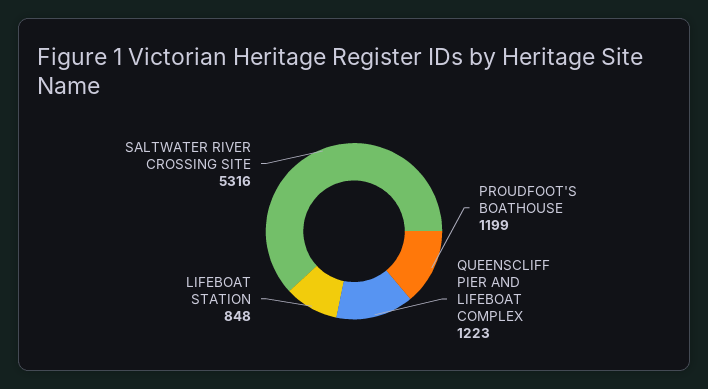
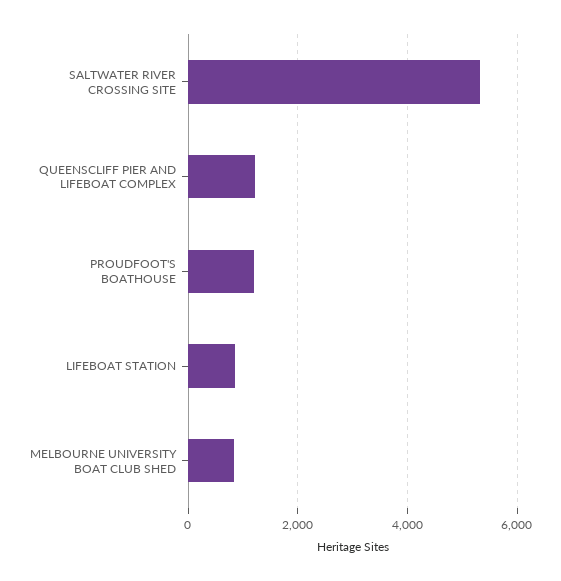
  {
    "PROUDFOOT'S BOATHOUSE": 1199,
    "QUEENSCLIFF PIER AND LIFEBOAT COMPLEX": 1223,
    "LIFEBOAT STATION": 848,
-   "SALTWATER RIVER CROSSING SITE": 5316
+   "SALTWATER RIVER CROSSING SITE": 5316,
+   "MELBOURNE UNIVERSITY BOAT CLUB SHED": 800
  }

